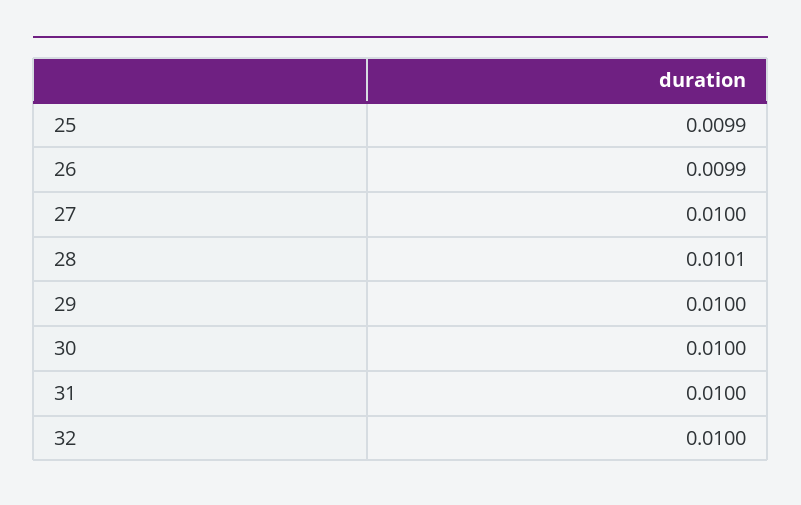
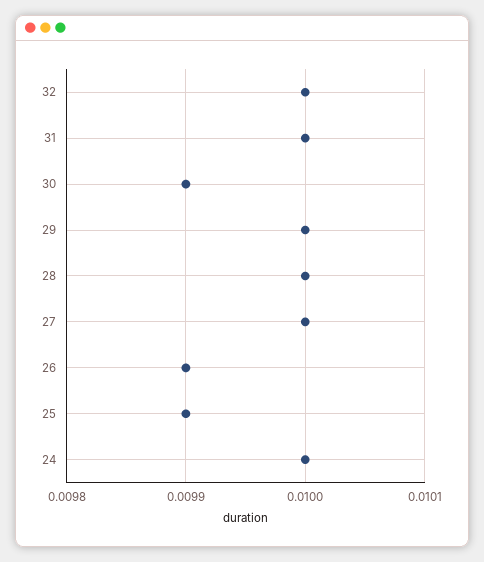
  {
    "25": 0.0099,
    "26": 0.0099,
    "27": 0.01,
-   "28": 0.0101,
+   "28": 0.01,
    "29": 0.01,
-   "30": 0.01,
+   "30": 0.0099,
    "31": 0.01,
-   "32": 0.01
+   "32": 0.01,
+   "24": 0.01
  }

